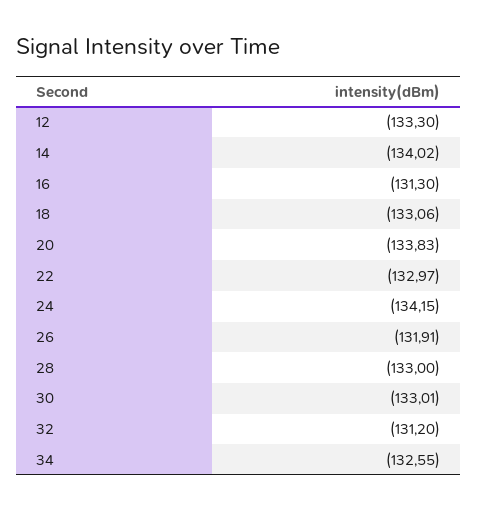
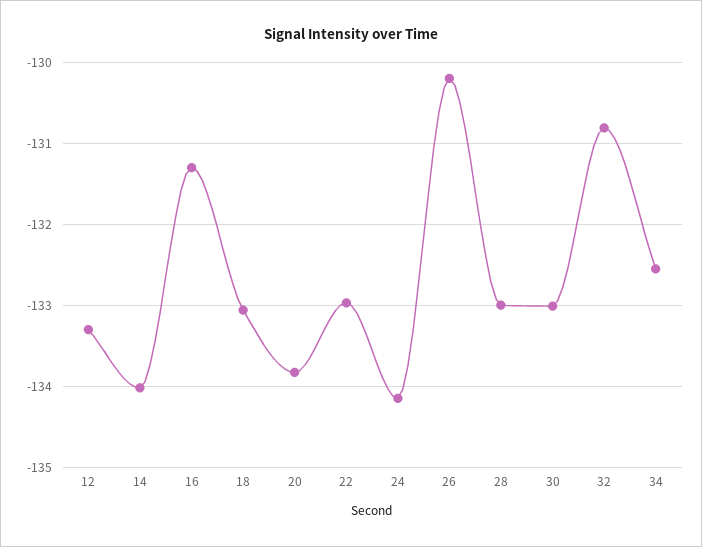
  {
    "12": -133.3,
    "14": -134.02,
    "16": -131.3,
    "18": -133.06,
    "20": -133.83,
    "22": -132.97,
    "24": -134.15,
-   "26": -131.91,
+   "26": -130.2,
    "28": -133,
    "30": -133.01,
-   "32": -131.2,
+   "32": -130.8,
    "34": -132.55
  }

